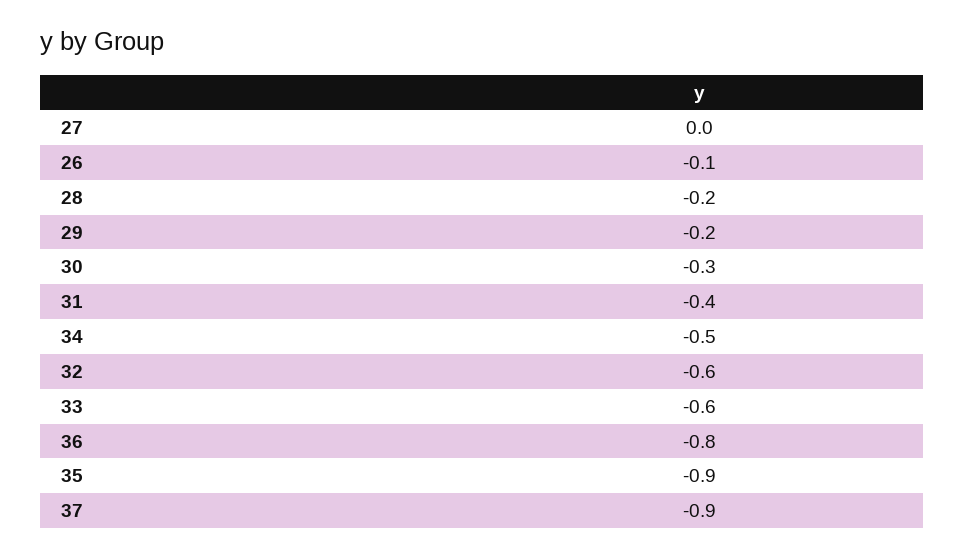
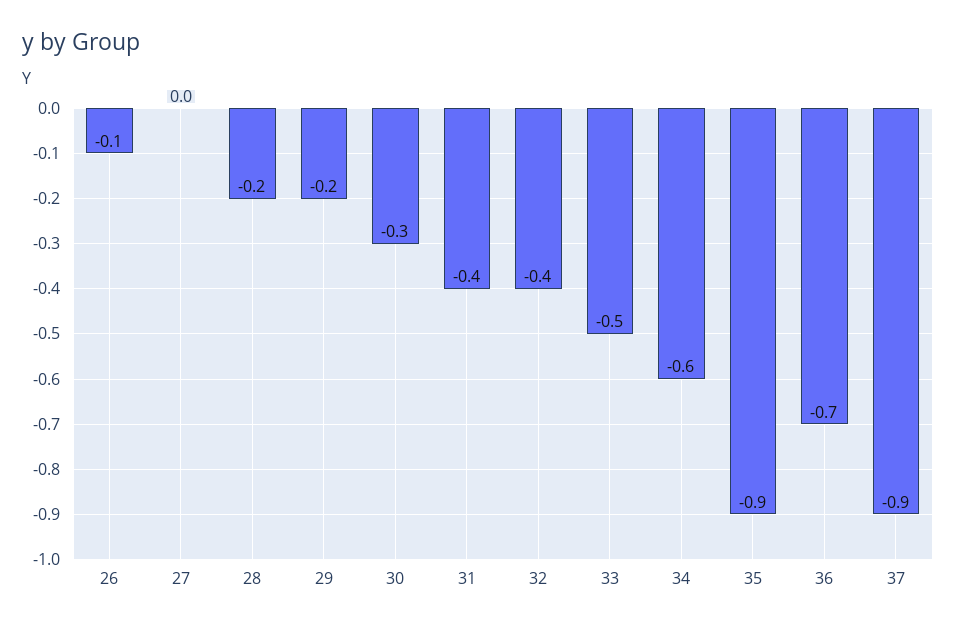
  {
    "27": 0,
    "26": -0.1,
    "28": -0.2,
    "29": -0.2,
    "30": -0.3,
    "31": -0.4,
-   "34": -0.5,
+   "34": -0.6,
-   "32": -0.6,
+   "32": -0.4,
-   "33": -0.6,
+   "33": -0.5,
-   "36": -0.8,
+   "36": -0.7,
    "35": -0.9,
    "37": -0.9
  }

